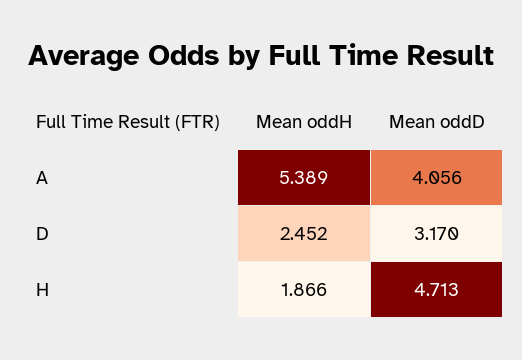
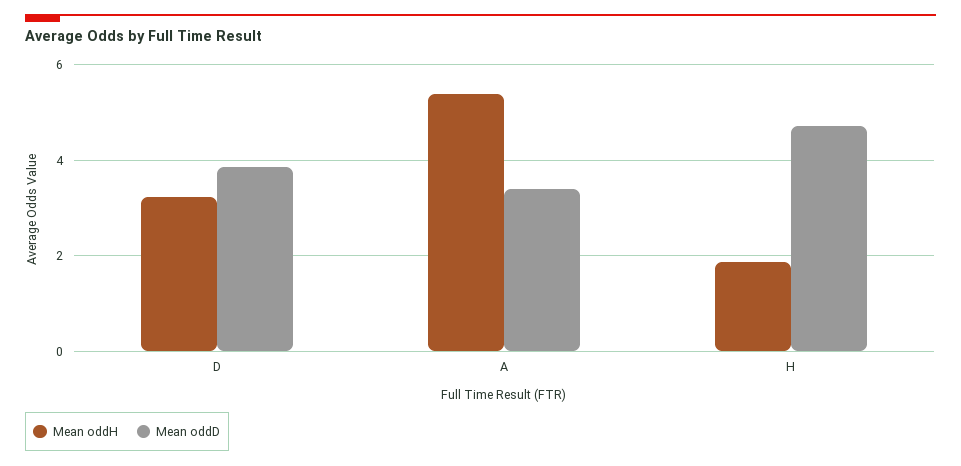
  {
    "Mean oddH": {
      "A": 5.389,
-     "D": 2.452,
+     "D": 3.2,
      "H": 1.866
    },
    "Mean oddD": {
-     "A": 4.056,
+     "A": 3.4,
-     "D": 3.17,
+     "D": 3.8,
      "H": 4.713
    }
  }

